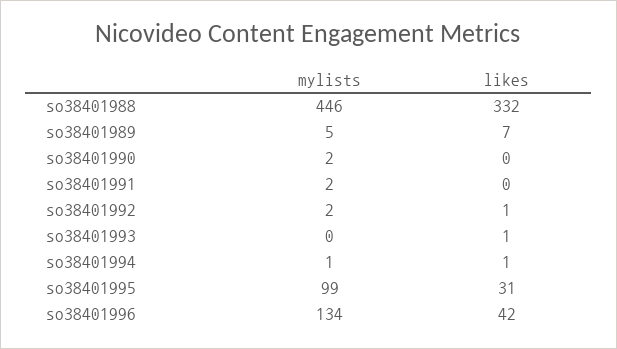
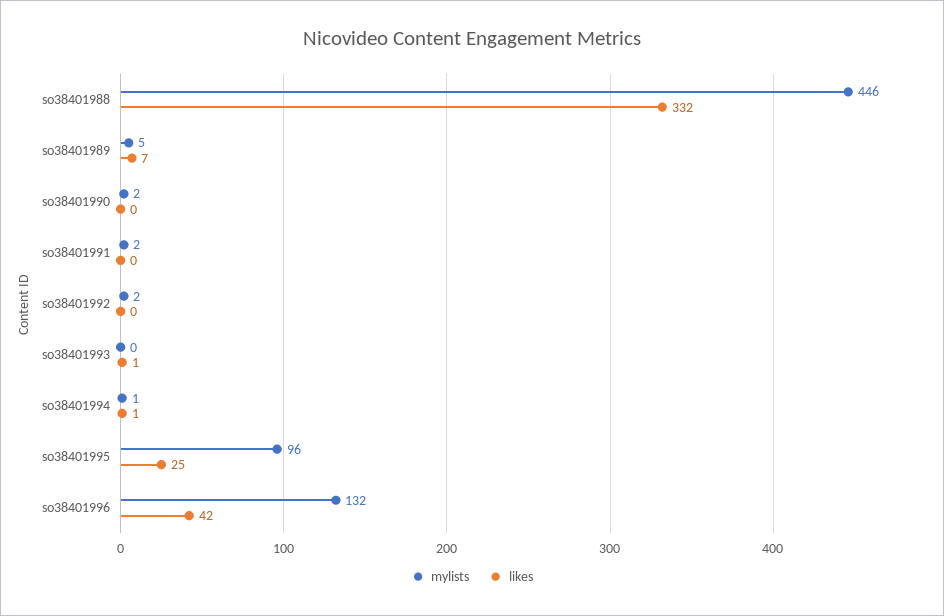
  {
    "mylists": {
      "so38401988": 446,
      "so38401989": 5,
      "so38401990": 2,
      "so38401991": 2,
      "so38401992": 2,
      "so38401993": 0,
      "so38401994": 1,
-     "so38401995": 99,
+     "so38401995": 96,
-     "so38401996": 134
+     "so38401996": 132
    },
    "likes": {
      "so38401988": 332,
      "so38401989": 7,
      "so38401990": 0,
      "so38401991": 0,
-     "so38401992": 1,
+     "so38401992": 0,
      "so38401993": 1,
      "so38401994": 1,
-     "so38401995": 31,
+     "so38401995": 25,
      "so38401996": 42
    }
  }

